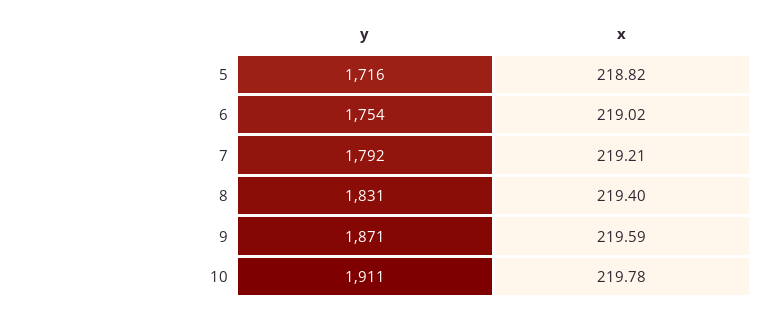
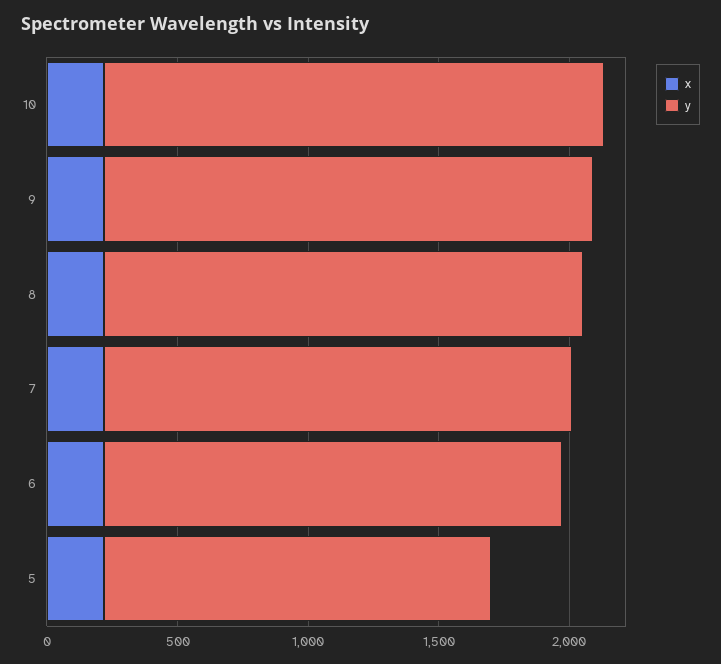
  {
    "y": {
-     "5": 1716,
+     "5": 1500,
      "6": 1754,
      "7": 1792,
      "8": 1831,
      "9": 1871,
      "10": 1911
    },
    "x": {
      "5": 218.82,
      "6": 219.02,
      "7": 219.21,
      "8": 219.4,
      "9": 219.59,
      "10": 219.78
    }
  }

